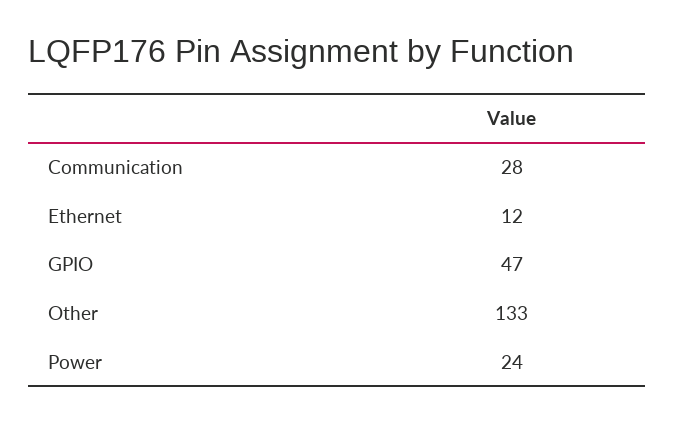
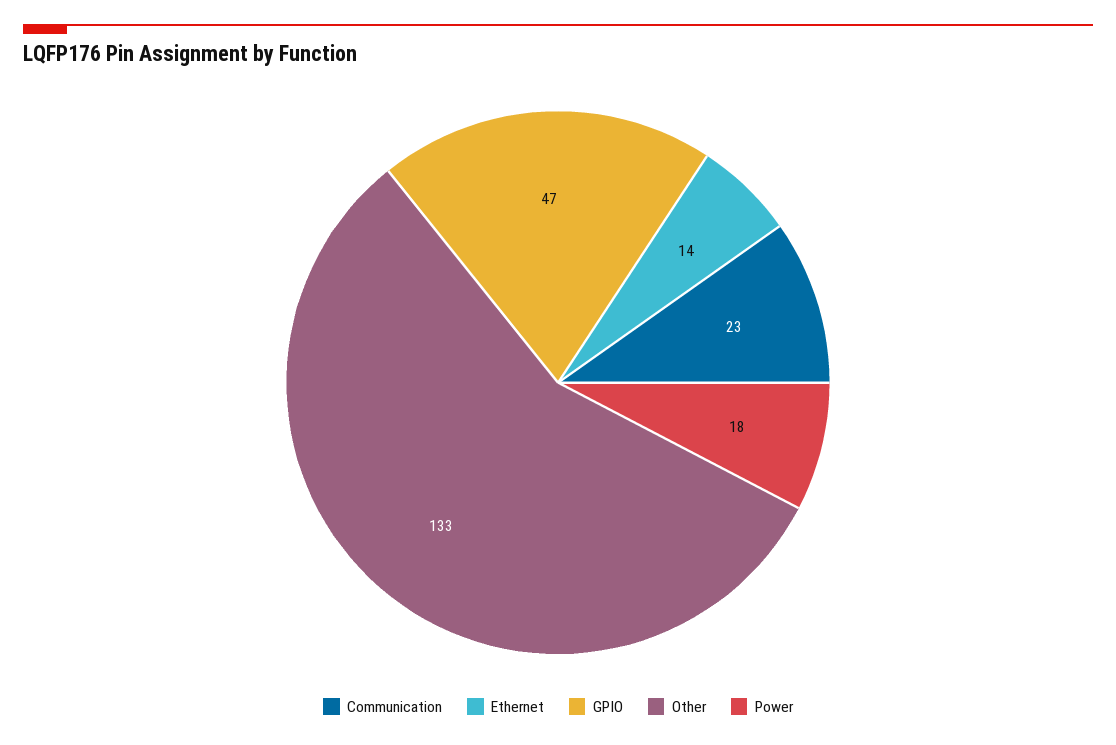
  {
-   "Communication": 28,
+   "Communication": 23,
-   "Ethernet": 12,
+   "Ethernet": 14,
    "GPIO": 47,
    "Other": 133,
-   "Power": 24
+   "Power": 18
  }

